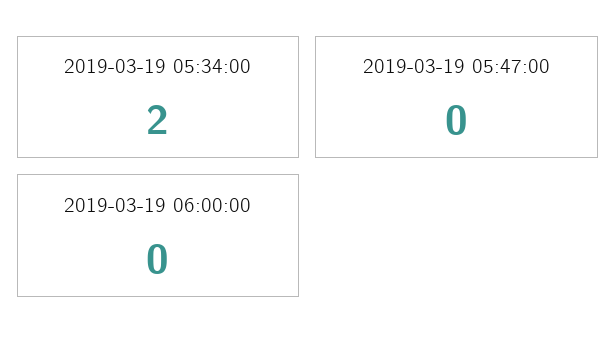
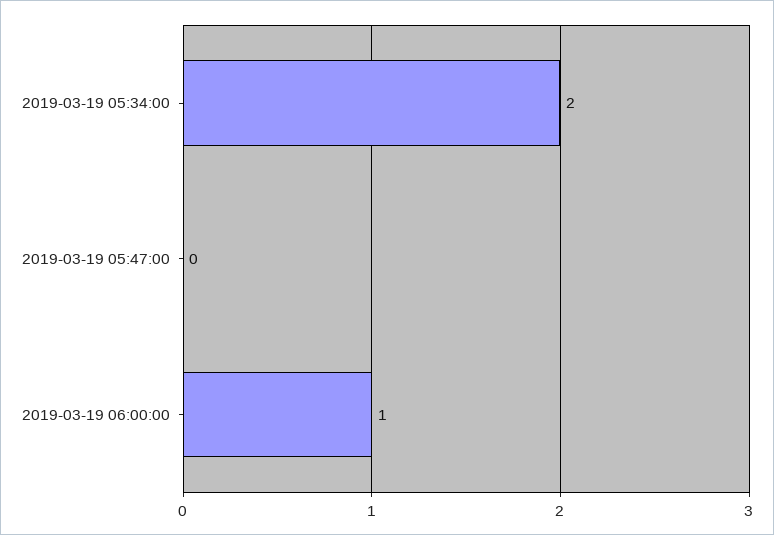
  {
    "2019-03-19 05:34:00": 2,
    "2019-03-19 05:47:00": 0,
-   "2019-03-19 06:00:00": 0
+   "2019-03-19 06:00:00": 1
  }

